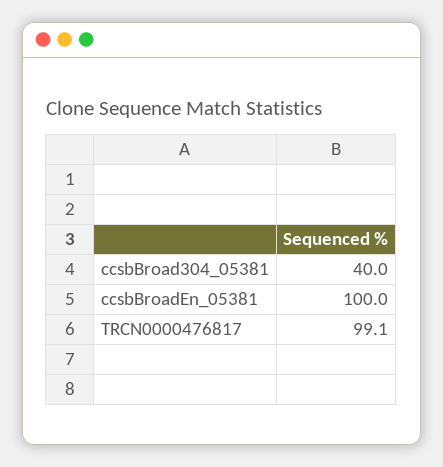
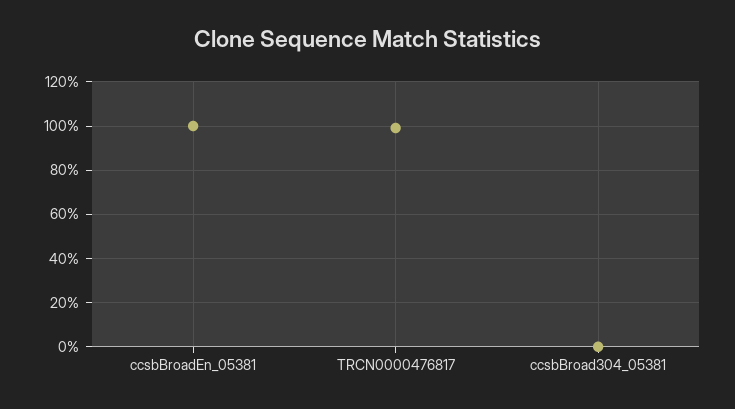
  {
-   "ccsbBroad304_05381": 40,
+   "ccsbBroad304_05381": 0,
    "ccsbBroadEn_05381": 100,
    "TRCN0000476817": 99.1
  }

